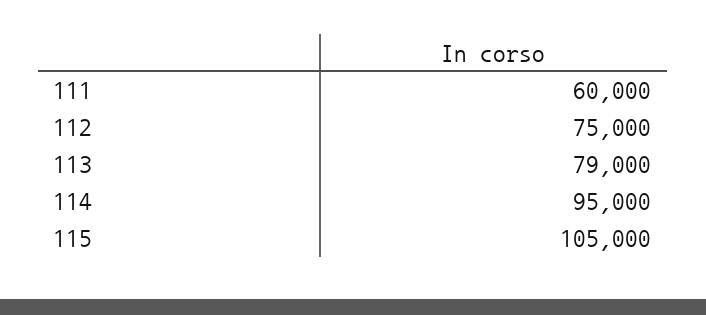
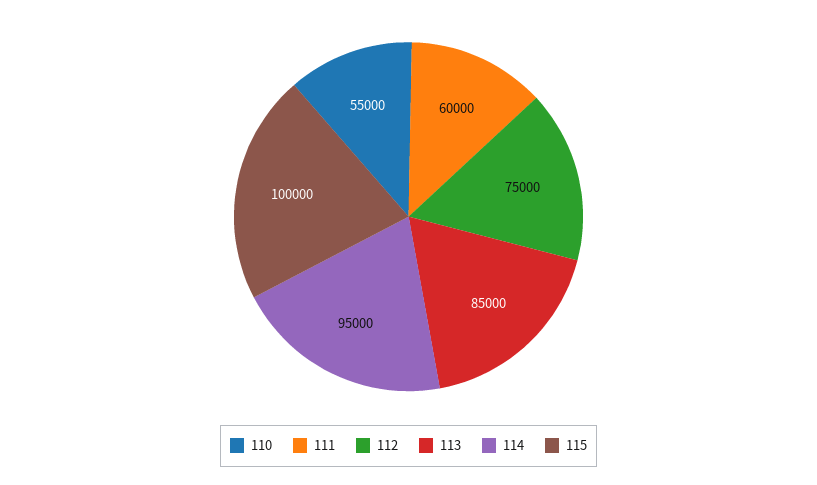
  {
    "111": 60000,
    "112": 75000,
-   "113": 79000,
+   "113": 85000,
    "114": 95000,
-   "115": 105000
+   "115": 100000,
+   "110": 55000
  }

